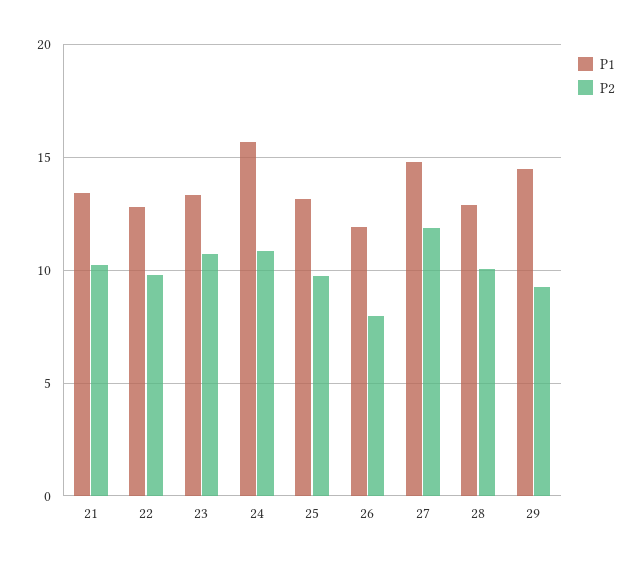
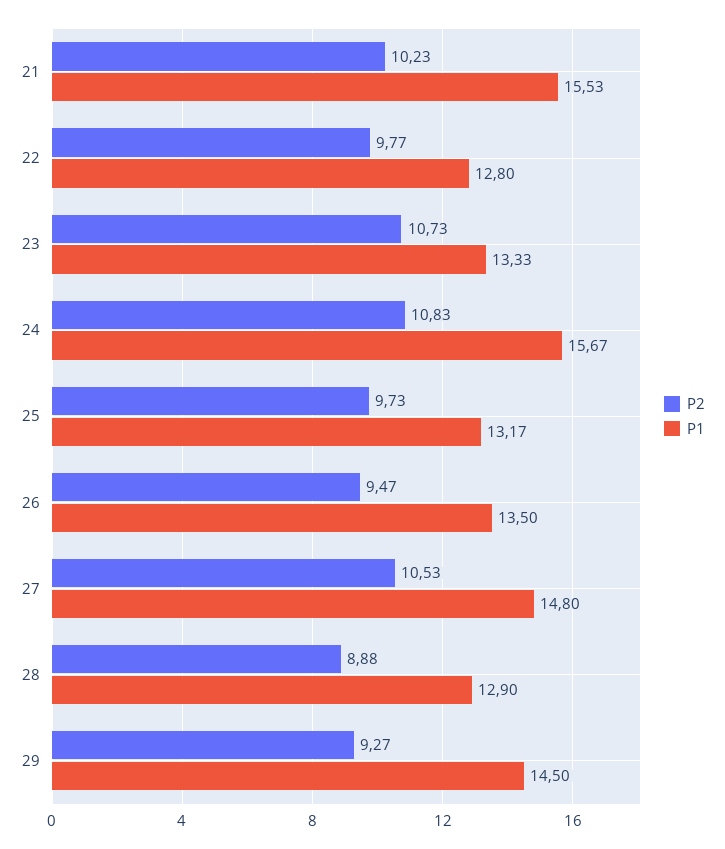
  {
    "P1": {
-     "21": 13.5,
+     "21": 15.53,
      "22": 12.8,
      "23": 13.33,
      "24": 15.67,
      "25": 13.17,
-     "26": 12,
+     "26": 13.5,
      "27": 14.8,
      "28": 12.9,
      "29": 14.5
    },
    "P2": {
      "21": 10.23,
      "22": 9.77,
      "23": 10.73,
      "24": 10.83,
      "25": 9.73,
-     "26": 8,
+     "26": 9.47,
-     "27": 12,
+     "27": 10.53,
-     "28": 10,
+     "28": 8.88,
      "29": 9.27
    }
  }

